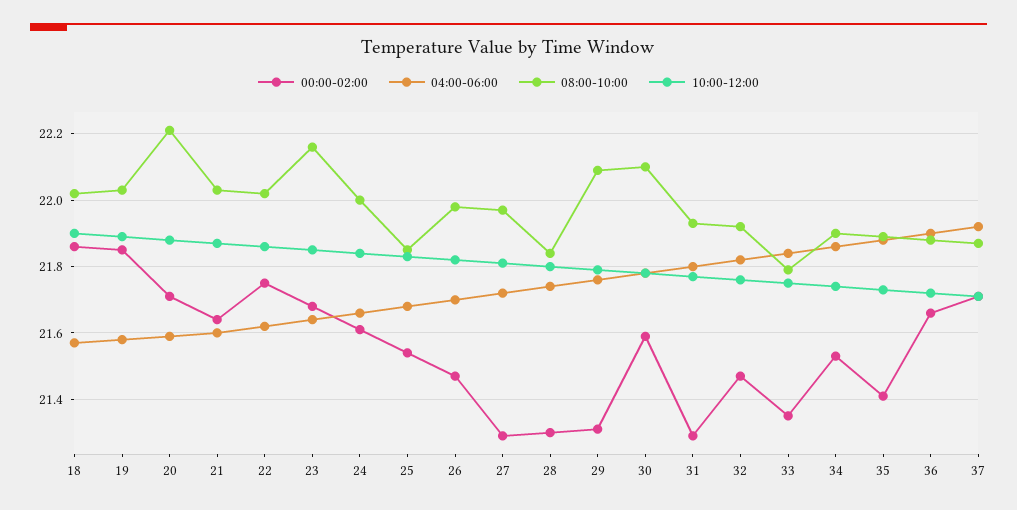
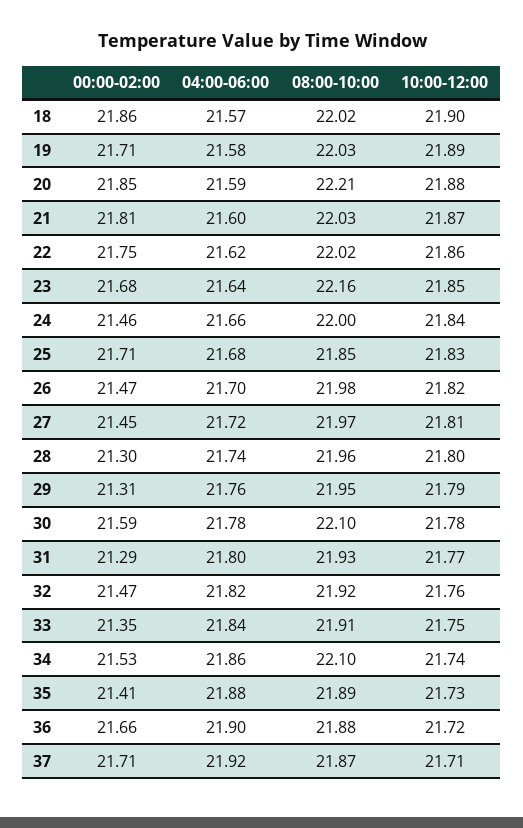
  {
    "00:00-02:00": {
      "18": 21.86,
-     "19": 21.85,
+     "19": 21.71,
-     "20": 21.7,
+     "20": 21.85,
-     "21": 21.65,
+     "21": 21.81,
      "22": 21.75,
      "23": 21.68,
-     "24": 21.6,
+     "24": 21.46,
-     "25": 21.55,
+     "25": 21.71,
      "26": 21.47,
-     "27": 21.3,
+     "27": 21.45,
      "28": 21.3,
      "29": 21.31,
      "30": 21.59,
      "31": 21.29,
      "32": 21.47,
      "33": 21.35,
      "34": 21.53,
      "35": 21.41,
      "36": 21.66,
      "37": 21.71
    },
    "04:00-06:00": {
      "18": 21.57,
      "19": 21.58,
      "20": 21.59,
      "21": 21.6,
      "22": 21.62,
      "23": 21.64,
      "24": 21.66,
      "25": 21.68,
      "26": 21.7,
      "27": 21.72,
      "28": 21.74,
      "29": 21.76,
      "30": 21.78,
      "31": 21.8,
      "32": 21.82,
      "33": 21.84,
      "34": 21.86,
      "35": 21.88,
      "36": 21.9,
      "37": 21.92
    },
    "08:00-10:00": {
      "18": 22.02,
      "19": 22.03,
      "20": 22.21,
      "21": 22.03,
      "22": 22.02,
      "23": 22.16,
      "24": 22,
      "25": 21.85,
      "26": 21.98,
      "27": 21.97,
-     "28": 21.85,
+     "28": 21.96,
-     "29": 22.1,
+     "29": 21.95,
      "30": 22.1,
      "31": 21.93,
      "32": 21.92,
-     "33": 21.8,
+     "33": 21.91,
-     "34": 21.9,
+     "34": 22.1,
      "35": 21.89,
      "36": 21.88,
      "37": 21.87
    },
    "10:00-12:00": {
      "18": 21.9,
      "19": 21.89,
      "20": 21.88,
      "21": 21.87,
      "22": 21.86,
      "23": 21.85,
      "24": 21.84,
      "25": 21.83,
      "26": 21.82,
      "27": 21.81,
      "28": 21.8,
      "29": 21.79,
      "30": 21.78,
      "31": 21.77,
      "32": 21.76,
      "33": 21.75,
      "34": 21.74,
      "35": 21.73,
      "36": 21.72,
      "37": 21.71
    }
  }

